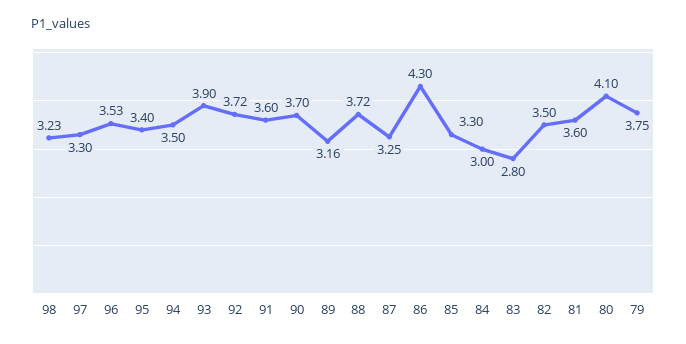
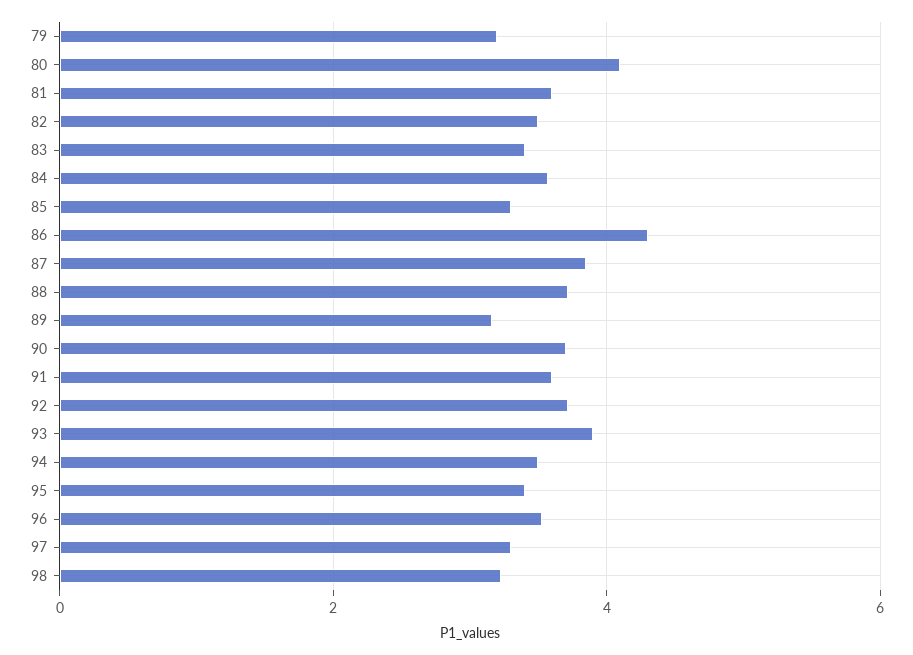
  {
    "98": 3.23,
    "97": 3.3,
    "96": 3.53,
    "95": 3.4,
    "94": 3.5,
    "93": 3.9,
    "92": 3.72,
    "91": 3.6,
    "90": 3.7,
    "89": 3.16,
    "88": 3.72,
-   "87": 3.25,
+   "87": 3.8,
    "86": 4.3,
    "85": 3.3,
-   "84": 3,
+   "84": 3.6,
-   "83": 2.8,
+   "83": 3.4,
    "82": 3.5,
    "81": 3.6,
    "80": 4.1,
-   "79": 3.75
+   "79": 3.2
  }

